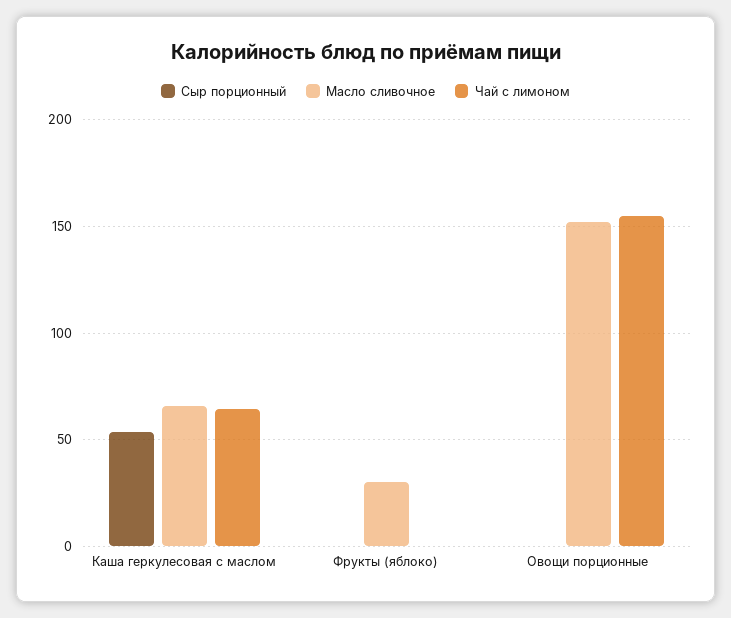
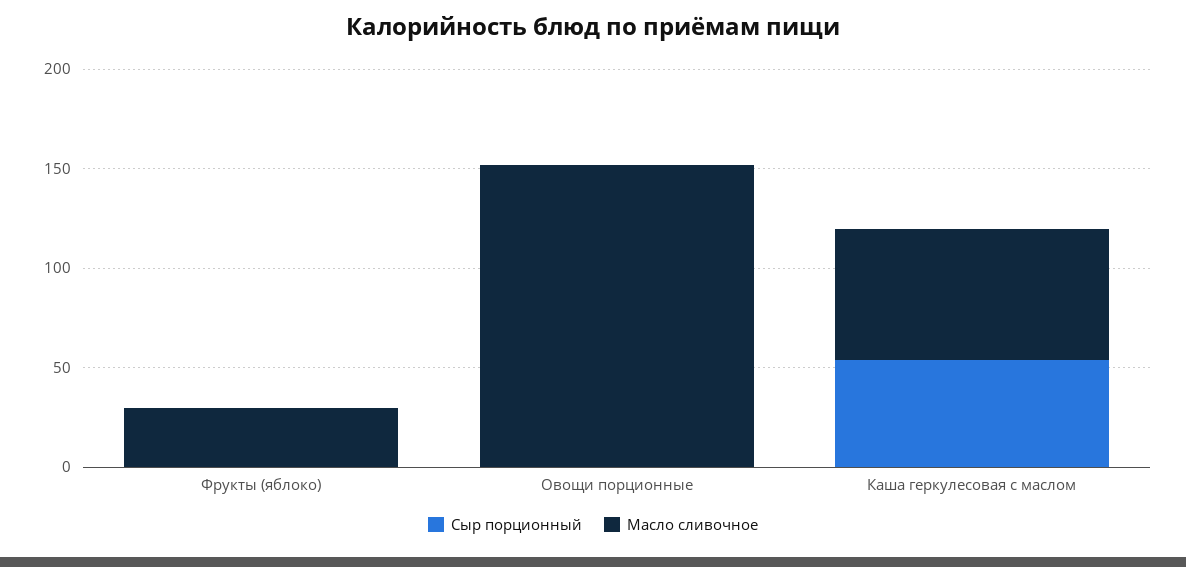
  {
    "Сыр порционный": {
      "Каша геркулесовая с маслом": 55,
      "Фрукты (яблоко)": 0,
      "Овощи порционные": 0
    },
    "Масло сливочное": {
      "Каша геркулесовая с маслом": 65,
      "Фрукты (яблоко)": 30,
      "Овощи порционные": 150
-   },
+   }
-   "Чай с лимоном": {
-     "Каша геркулесовая с маслом": 65,
-     "Фрукты (яблоко)": 0,
-     "Овощи порционные": 155
-   }
  }

